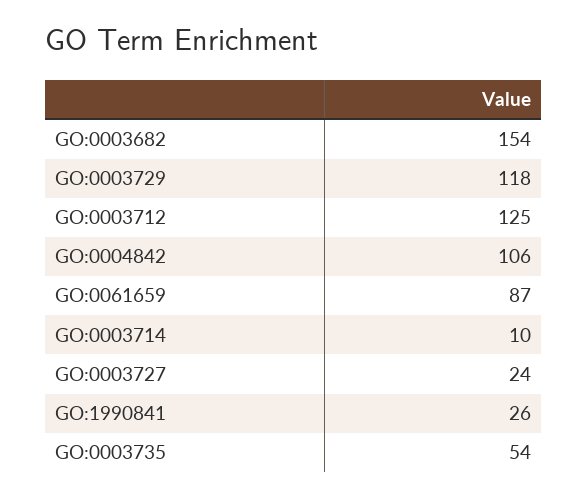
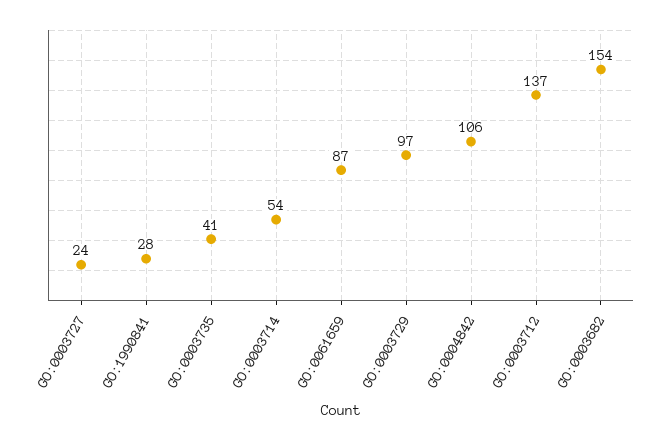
  {
    "GO:0003682": 154,
-   "GO:0003729": 118,
+   "GO:0003729": 97,
-   "GO:0003712": 125,
+   "GO:0003712": 137,
    "GO:0004842": 106,
    "GO:0061659": 87,
-   "GO:0003714": 10,
+   "GO:0003714": 54,
    "GO:0003727": 24,
-   "GO:1990841": 26,
+   "GO:1990841": 28,
-   "GO:0003735": 54
+   "GO:0003735": 41
  }

